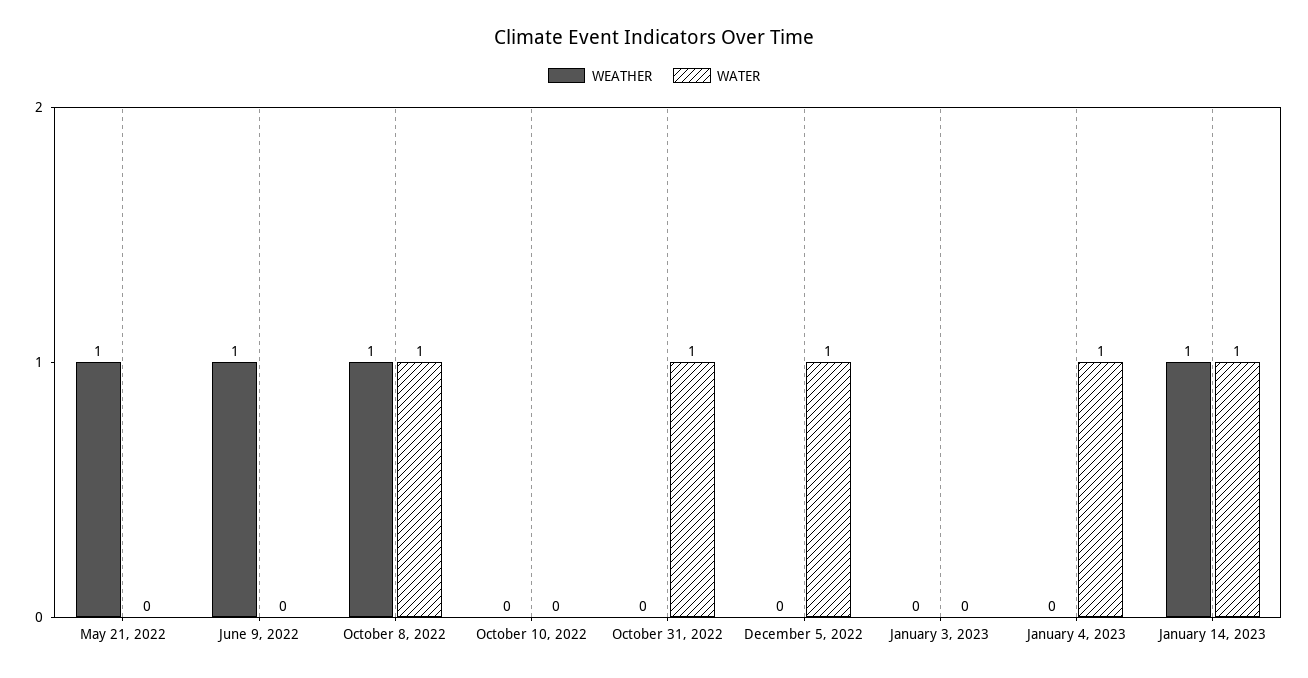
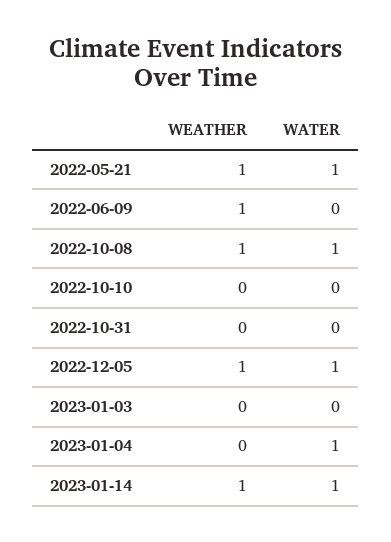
  {
    "WEATHER": {
      "May 21, 2022": 1,
      "June 9, 2022": 1,
      "October 8, 2022": 1,
      "October 10, 2022": 0,
      "October 31, 2022": 0,
-     "December 5, 2022": 0,
+     "December 5, 2022": 1,
      "January 3, 2023": 0,
      "January 4, 2023": 0,
      "January 14, 2023": 1
    },
    "WATER": {
-     "May 21, 2022": 0,
+     "May 21, 2022": 1,
      "June 9, 2022": 0,
      "October 8, 2022": 1,
      "October 10, 2022": 0,
-     "October 31, 2022": 1,
+     "October 31, 2022": 0,
      "December 5, 2022": 1,
      "January 3, 2023": 0,
      "January 4, 2023": 1,
      "January 14, 2023": 1
    }
  }

